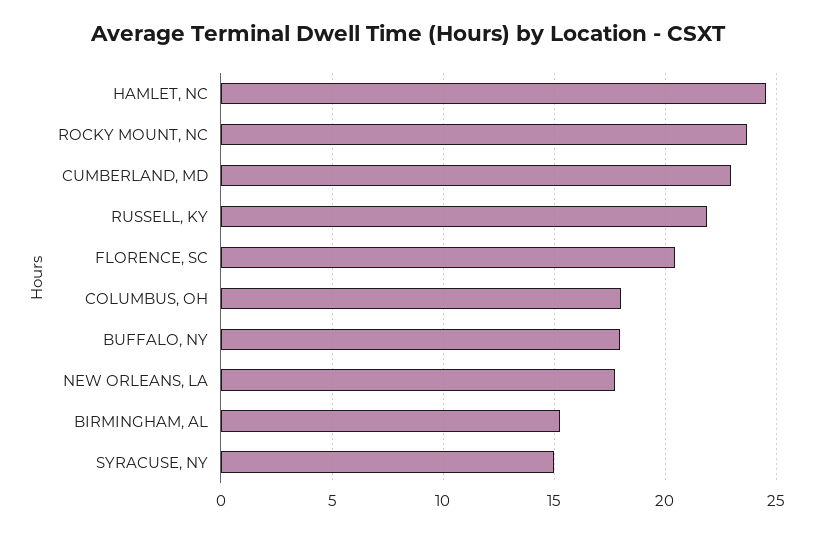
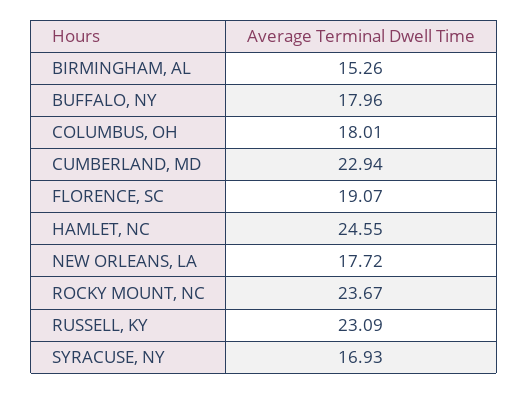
  {
    "HAMLET, NC": 24.55,
    "ROCKY MOUNT, NC": 23.67,
    "CUMBERLAND, MD": 22.94,
-   "RUSSELL, KY": 22,
+   "RUSSELL, KY": 23.09,
-   "FLORENCE, SC": 20.5,
+   "FLORENCE, SC": 19.07,
    "COLUMBUS, OH": 18.01,
    "BUFFALO, NY": 17.96,
    "NEW ORLEANS, LA": 17.72,
    "BIRMINGHAM, AL": 15.26,
-   "SYRACUSE, NY": 15
+   "SYRACUSE, NY": 16.93
  }

